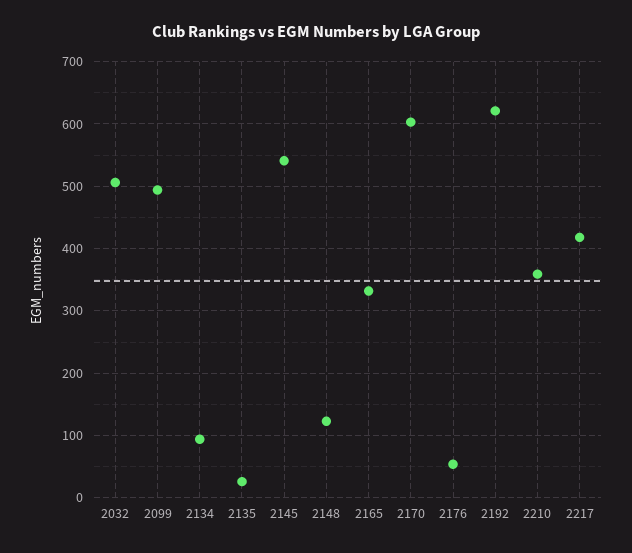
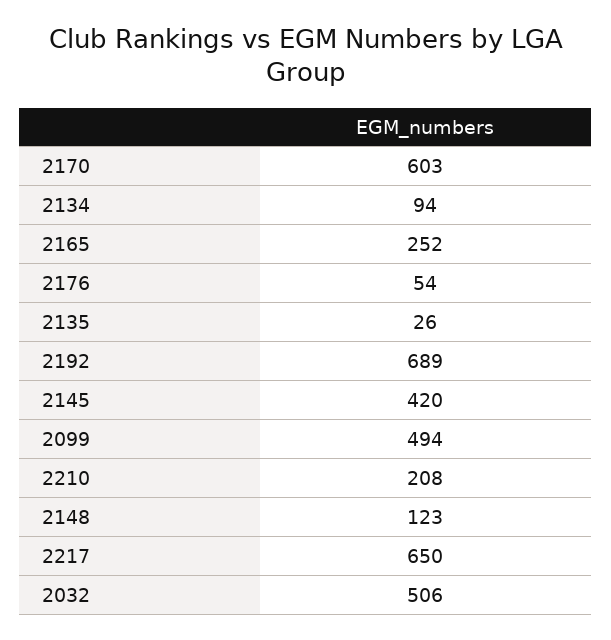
  {
    "2032": 506,
    "2099": 494,
    "2134": 94,
    "2135": 26,
-   "2145": 540,
+   "2145": 420,
    "2148": 123,
-   "2165": 330,
+   "2165": 252,
    "2170": 603,
    "2176": 54,
-   "2192": 620,
+   "2192": 689,
-   "2210": 360,
+   "2210": 208,
-   "2217": 420
+   "2217": 650
  }

